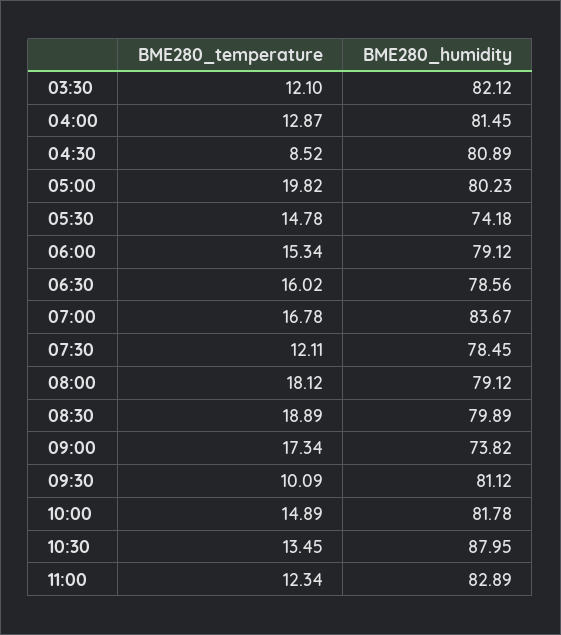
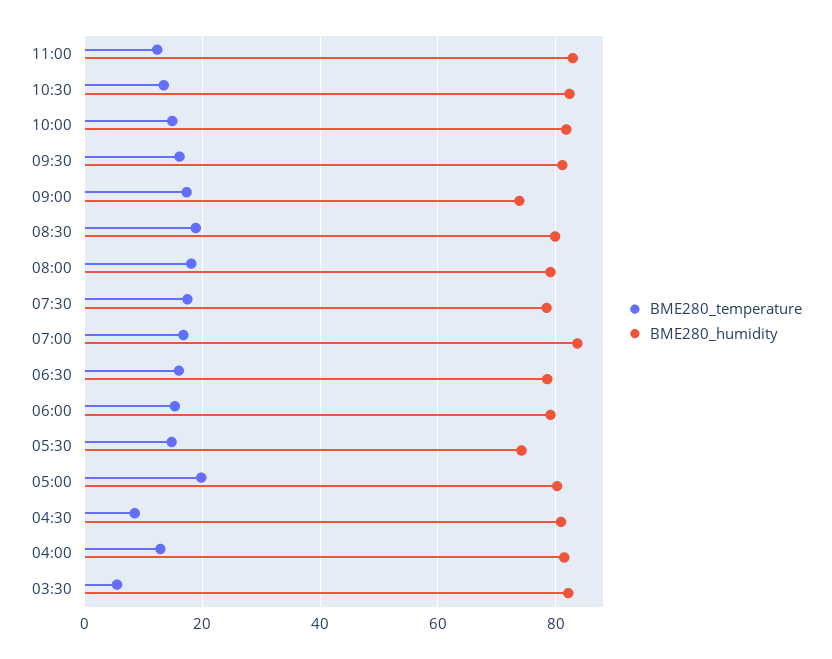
  {
    "BME280_temperature": {
-     "03:30": 12.1,
+     "03:30": 6,
      "04:00": 12.87,
      "04:30": 8.52,
      "05:00": 19.82,
      "05:30": 14.78,
      "06:00": 15.34,
      "06:30": 16.02,
      "07:00": 16.78,
-     "07:30": 12.11,
+     "07:30": 18,
      "08:00": 18.12,
      "08:30": 18.89,
      "09:00": 17.34,
-     "09:30": 10.09,
+     "09:30": 16,
      "10:00": 14.89,
      "10:30": 13.45,
      "11:00": 12.34
    },
    "BME280_humidity": {
      "03:30": 82.12,
      "04:00": 81.45,
      "04:30": 80.89,
      "05:00": 80.23,
      "05:30": 74.18,
      "06:00": 79.12,
      "06:30": 78.56,
      "07:00": 83.67,
      "07:30": 78.45,
      "08:00": 79.12,
      "08:30": 79.89,
      "09:00": 73.82,
      "09:30": 81.12,
      "10:00": 81.78,
-     "10:30": 87.95,
+     "10:30": 82,
      "11:00": 82.89
    }
  }

